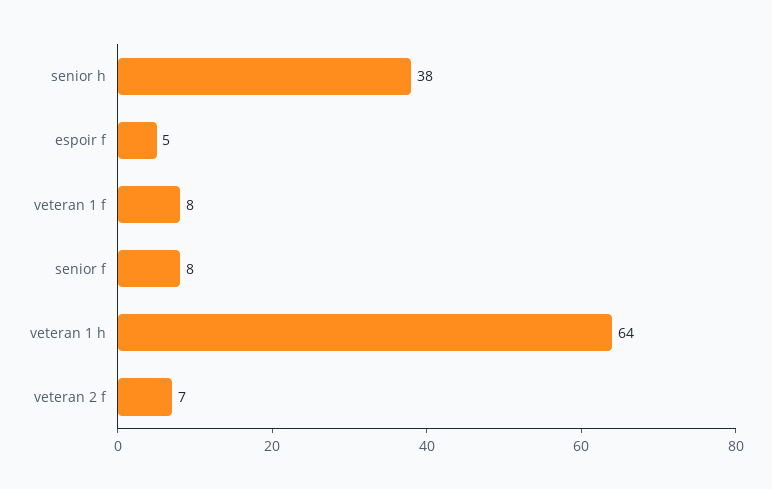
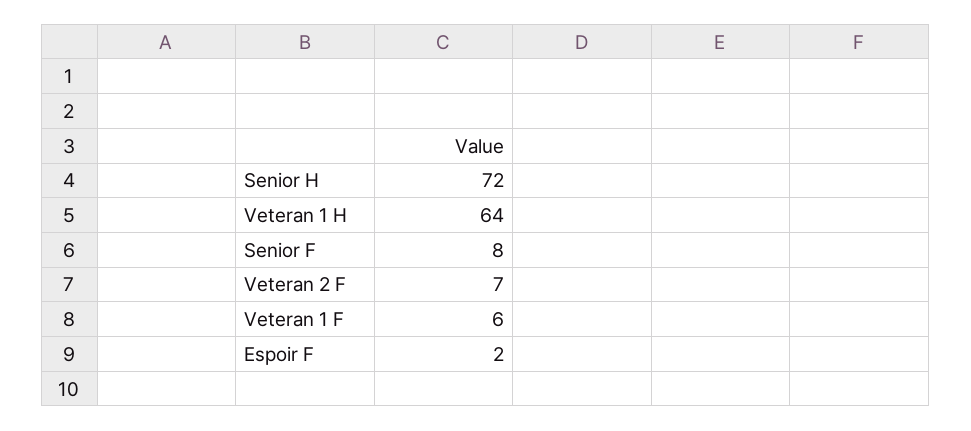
  {
-   "senior h": 38,
+   "senior h": 72,
-   "espoir f": 5,
+   "espoir f": 2,
-   "veteran 1 f": 8,
+   "veteran 1 f": 6,
    "senior f": 8,
    "veteran 1 h": 64,
    "veteran 2 f": 7
  }

